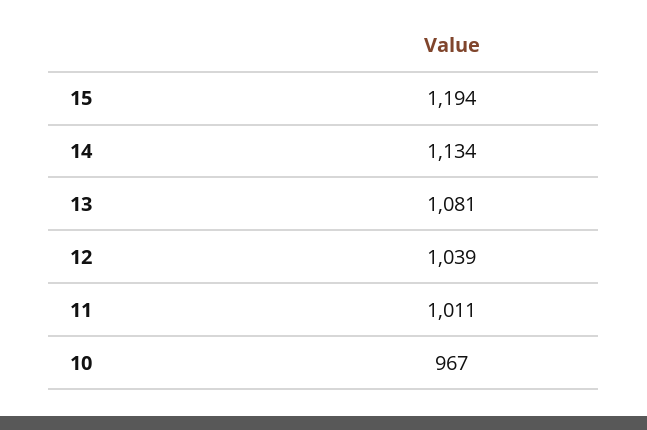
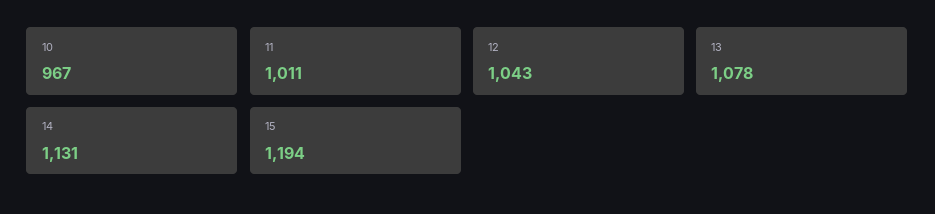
  {
    "15": 1194,
-   "14": 1134,
+   "14": 1131,
-   "13": 1081,
+   "13": 1078,
-   "12": 1039,
+   "12": 1043,
    "11": 1011,
    "10": 967
  }

